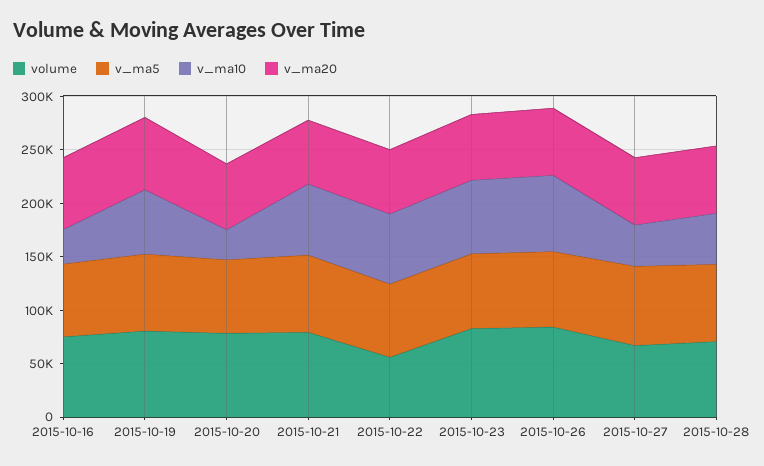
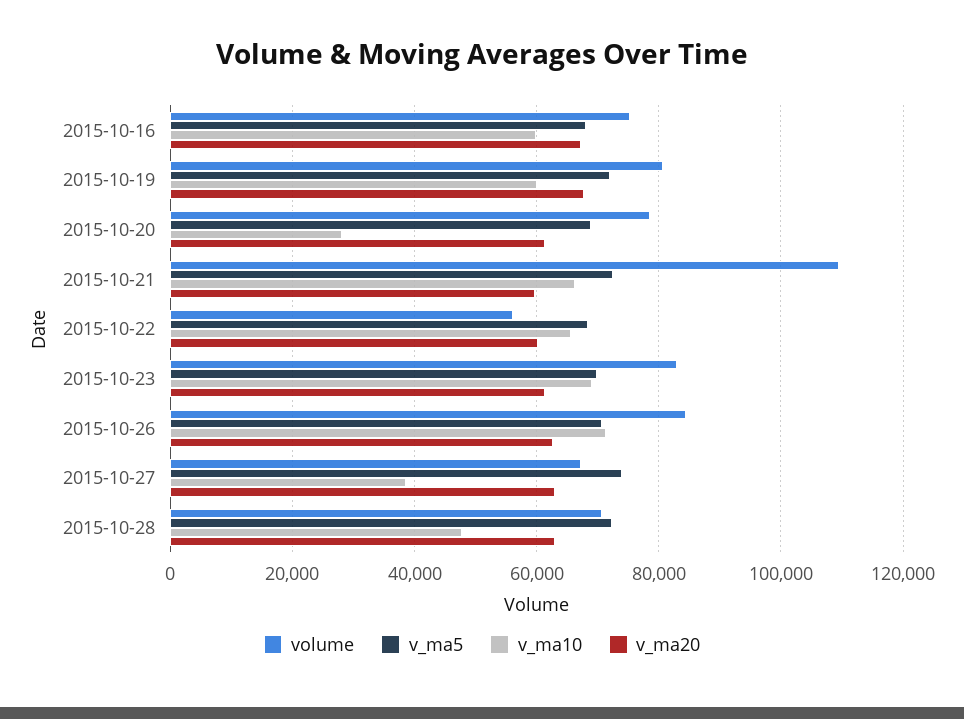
  {
    "volume": {
      "2015-10-16": 76000,
      "2015-10-19": 80000,
      "2015-10-20": 78000,
-     "2015-10-21": 80000,
+     "2015-10-21": 110000,
      "2015-10-22": 56000,
      "2015-10-23": 82000,
      "2015-10-26": 84000,
      "2015-10-27": 68000,
      "2015-10-28": 70000
    },
    "v_ma5": {
      "2015-10-16": 68000,
      "2015-10-19": 72000,
      "2015-10-20": 68000,
      "2015-10-21": 72000,
      "2015-10-22": 68000,
      "2015-10-23": 70000,
      "2015-10-26": 70000,
      "2015-10-27": 74000,
      "2015-10-28": 72000
    },
    "v_ma10": {
-     "2015-10-16": 30000,
+     "2015-10-16": 60000,
      "2015-10-19": 60000,
      "2015-10-20": 28000,
      "2015-10-21": 66000,
      "2015-10-22": 66000,
      "2015-10-23": 68000,
      "2015-10-26": 72000,
      "2015-10-27": 38000,
      "2015-10-28": 48000
    },
    "v_ma20": {
      "2015-10-16": 68000,
      "2015-10-19": 68000,
      "2015-10-20": 62000,
      "2015-10-21": 60000,
      "2015-10-22": 60000,
      "2015-10-23": 62000,
      "2015-10-26": 62000,
      "2015-10-27": 62000,
      "2015-10-28": 62000
    }
  }

